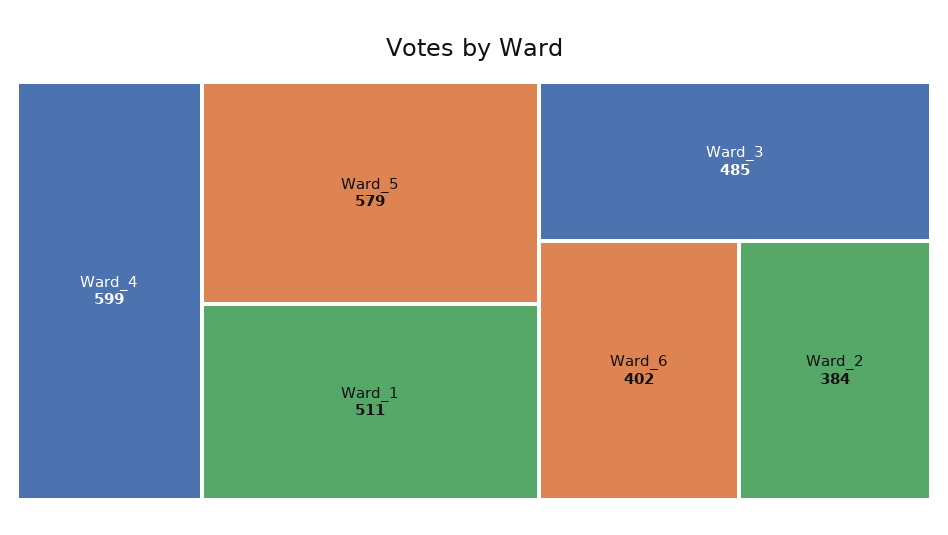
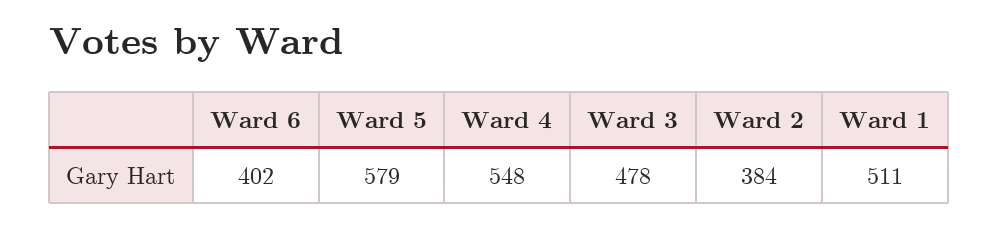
  {
-   "Ward_4": 599,
+   "Ward_4": 548,
    "Ward_5": 579,
    "Ward_1": 511,
-   "Ward_3": 485,
+   "Ward_3": 478,
    "Ward_6": 402,
    "Ward_2": 384
  }

